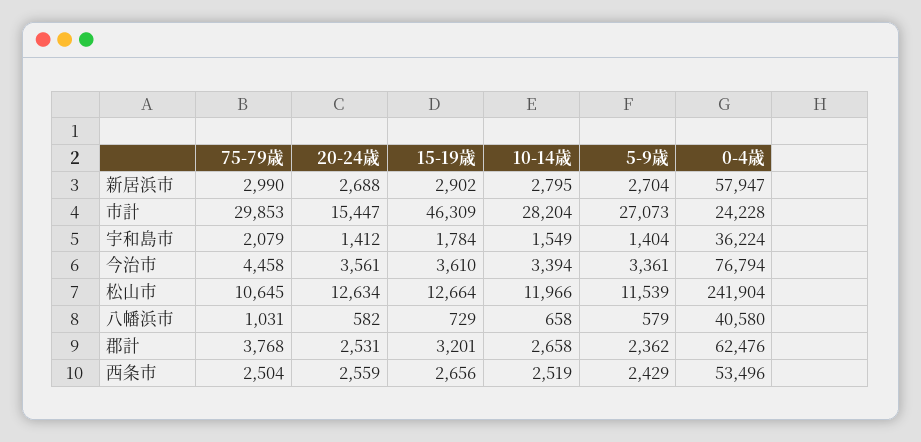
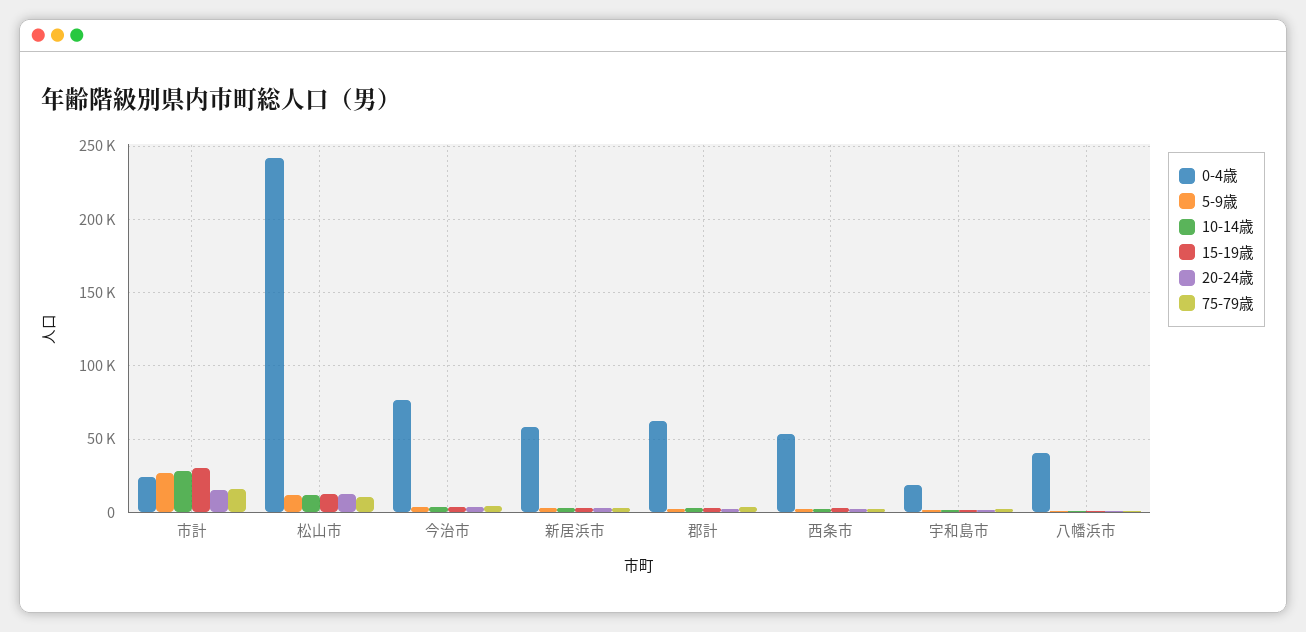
  {
    "75-79歳": {
      "新居浜市": 2990,
-     "市計": 29853,
+     "市計": 15000,
      "宇和島市": 2079,
      "今治市": 4458,
      "松山市": 10645,
      "八幡浜市": 1031,
      "郡計": 3768,
      "西条市": 2504
    },
    "20-24歳": {
      "新居浜市": 2688,
      "市計": 15447,
      "宇和島市": 1412,
      "今治市": 3561,
      "松山市": 12634,
      "八幡浜市": 582,
      "郡計": 2531,
      "西条市": 2559
    },
    "15-19歳": {
      "新居浜市": 2902,
-     "市計": 46309,
+     "市計": 30000,
      "宇和島市": 1784,
      "今治市": 3610,
      "松山市": 12664,
      "八幡浜市": 729,
      "郡計": 3201,
      "西条市": 2656
    },
    "10-14歳": {
      "新居浜市": 2795,
      "市計": 28204,
      "宇和島市": 1549,
      "今治市": 3394,
      "松山市": 11966,
      "八幡浜市": 658,
      "郡計": 2658,
      "西条市": 2519
    },
    "5-9歳": {
      "新居浜市": 2704,
      "市計": 27073,
      "宇和島市": 1404,
      "今治市": 3361,
      "松山市": 11539,
      "八幡浜市": 579,
      "郡計": 2362,
      "西条市": 2429
    },
    "0-4歳": {
      "新居浜市": 57947,
      "市計": 24228,
-     "宇和島市": 36224,
+     "宇和島市": 20000,
      "今治市": 76794,
      "松山市": 241904,
      "八幡浜市": 40580,
      "郡計": 62476,
      "西条市": 53496
    }
  }

